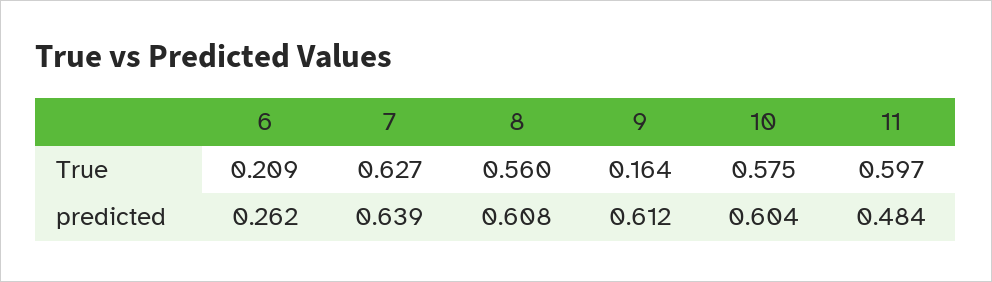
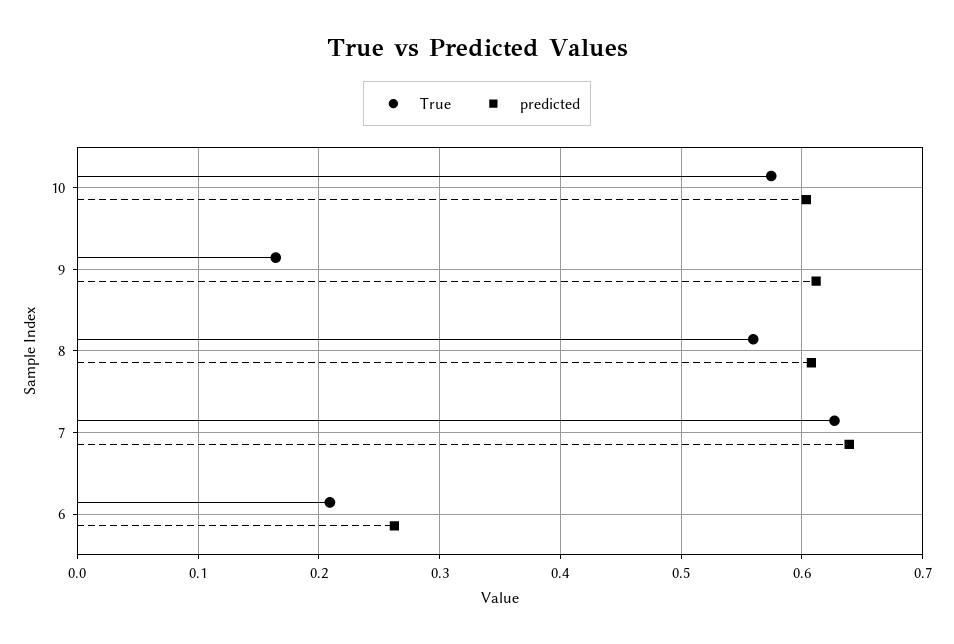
  {
    "True": {
      "6": 0.209,
      "7": 0.627,
      "8": 0.56,
      "9": 0.164,
-     "10": 0.575,
+     "10": 0.575
-     "11": 0.597
    },
    "predicted": {
      "6": 0.262,
      "7": 0.639,
      "8": 0.608,
      "9": 0.612,
-     "10": 0.604,
+     "10": 0.604
-     "11": 0.484
    }
  }

